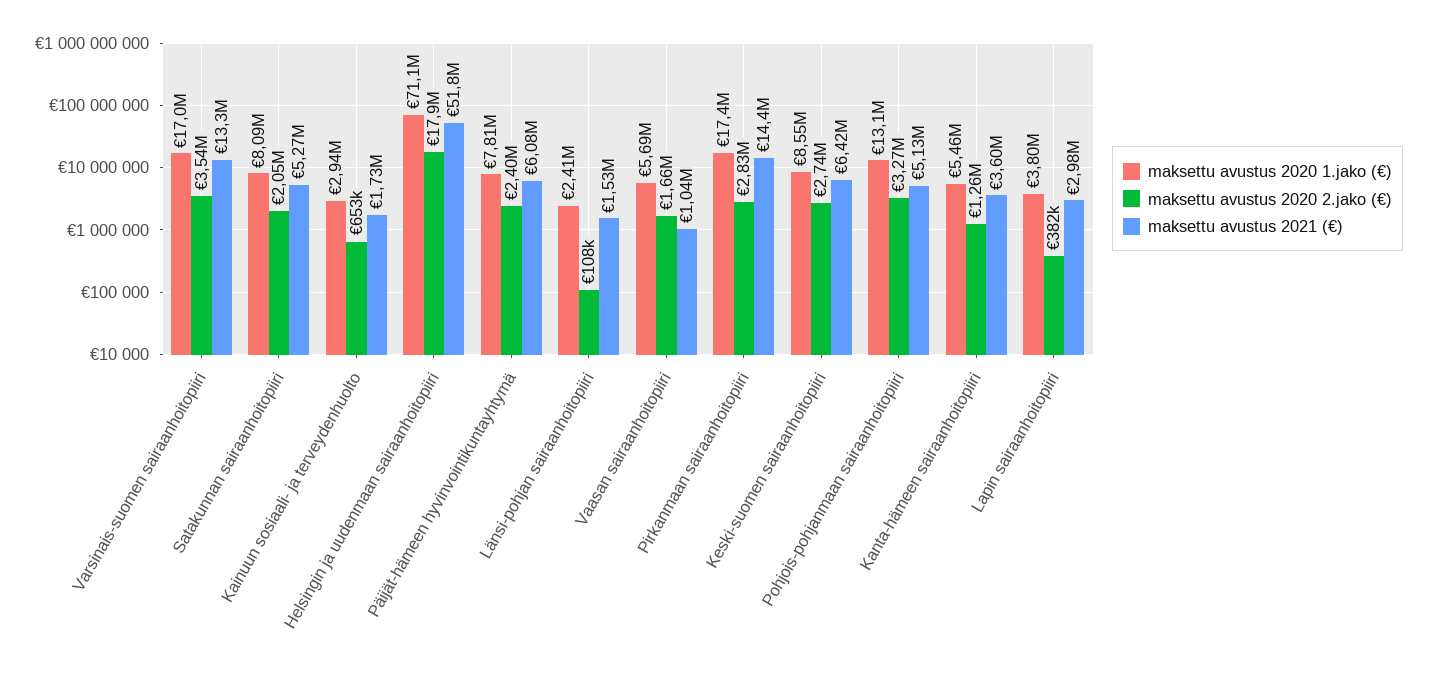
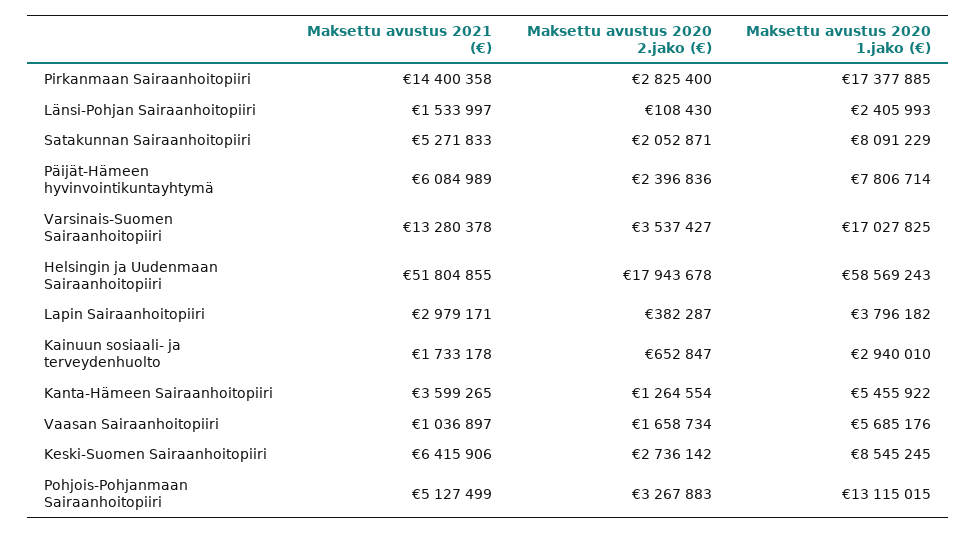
  {
    "maksettu avustus 2020 1.jako (€)": {
      "Varsinais-suomen sairaanhoitopiiri": 17027825,
      "Satakunnan sairaanhoitopiiri": 8091229,
      "Kainuun sosiaali- ja terveydenhuolto": 2940010,
-     "Helsingin ja uudenmaan sairaanhoitopiiri": 71100000,
+     "Helsingin ja uudenmaan sairaanhoitopiiri": 58569243,
      "Päijät-hämeen hyvinvointikuntayhtymä": 7806714,
      "Länsi-pohjan sairaanhoitopiiri": 2405993,
      "Vaasan sairaanhoitopiiri": 5685176,
      "Pirkanmaan sairaanhoitopiiri": 17377885,
      "Keski-suomen sairaanhoitopiiri": 8545245,
      "Pohjois-pohjanmaan sairaanhoitopiiri": 13115015,
      "Kanta-hämeen sairaanhoitopiiri": 5455922,
      "Lapin sairaanhoitopiiri": 3796182
    },
    "maksettu avustus 2020 2.jako (€)": {
      "Varsinais-suomen sairaanhoitopiiri": 3537427,
      "Satakunnan sairaanhoitopiiri": 2052871,
      "Kainuun sosiaali- ja terveydenhuolto": 652847,
      "Helsingin ja uudenmaan sairaanhoitopiiri": 17943678,
      "Päijät-hämeen hyvinvointikuntayhtymä": 2396836,
      "Länsi-pohjan sairaanhoitopiiri": 108430,
      "Vaasan sairaanhoitopiiri": 1658734,
      "Pirkanmaan sairaanhoitopiiri": 2825400,
      "Keski-suomen sairaanhoitopiiri": 2736142,
      "Pohjois-pohjanmaan sairaanhoitopiiri": 3267883,
      "Kanta-hämeen sairaanhoitopiiri": 1264554,
      "Lapin sairaanhoitopiiri": 382287
    },
    "maksettu avustus 2021 (€)": {
      "Varsinais-suomen sairaanhoitopiiri": 13280378,
      "Satakunnan sairaanhoitopiiri": 5271833,
      "Kainuun sosiaali- ja terveydenhuolto": 1733178,
      "Helsingin ja uudenmaan sairaanhoitopiiri": 51804855,
      "Päijät-hämeen hyvinvointikuntayhtymä": 6084989,
      "Länsi-pohjan sairaanhoitopiiri": 1533997,
      "Vaasan sairaanhoitopiiri": 1036897,
      "Pirkanmaan sairaanhoitopiiri": 14400358,
      "Keski-suomen sairaanhoitopiiri": 6415906,
      "Pohjois-pohjanmaan sairaanhoitopiiri": 5127499,
      "Kanta-hämeen sairaanhoitopiiri": 3599265,
      "Lapin sairaanhoitopiiri": 2979171
    }
  }

